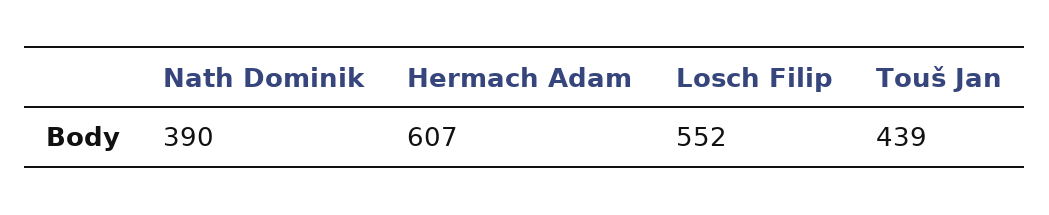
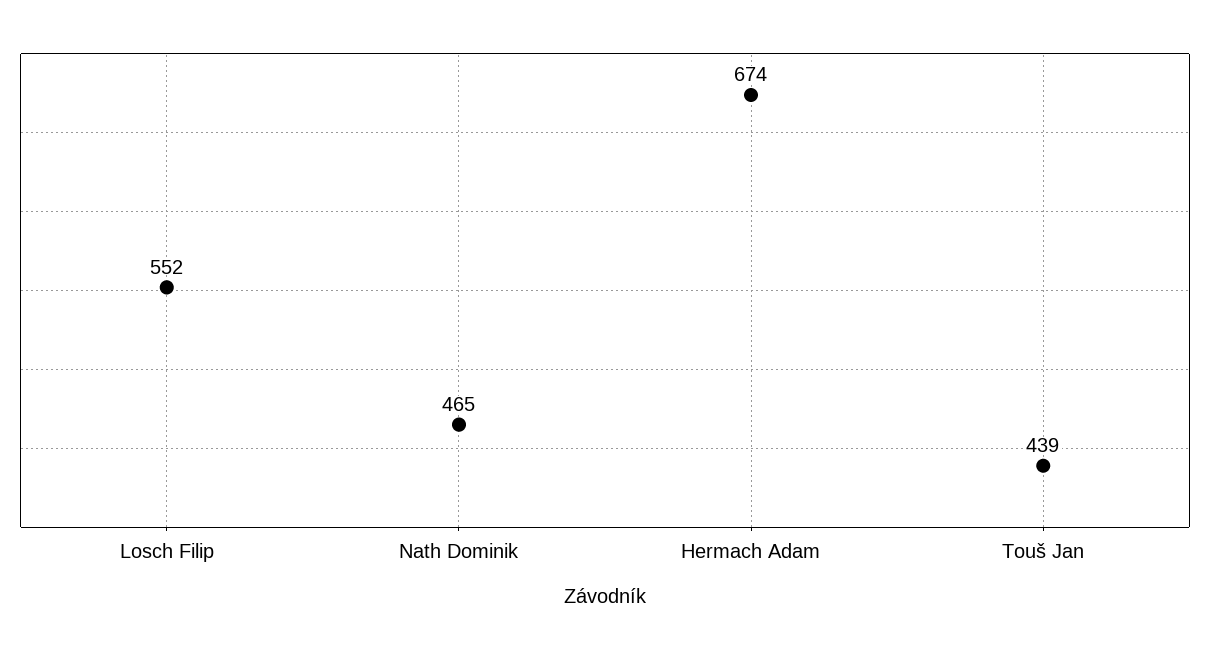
  {
-   "Nath Dominik": 390,
+   "Nath Dominik": 465,
-   "Hermach Adam": 607,
+   "Hermach Adam": 674,
    "Losch Filip": 552,
    "Touš Jan": 439
  }

